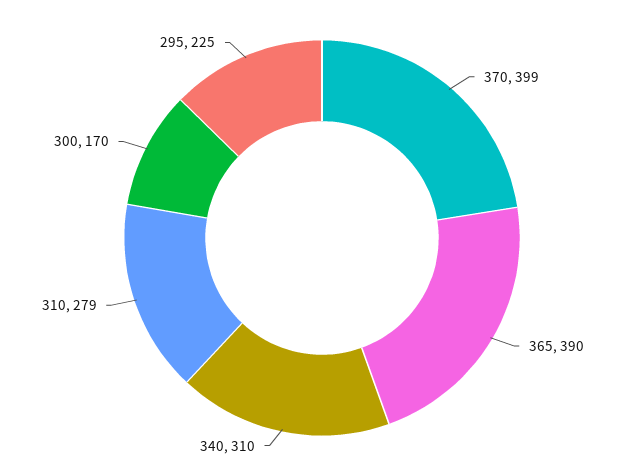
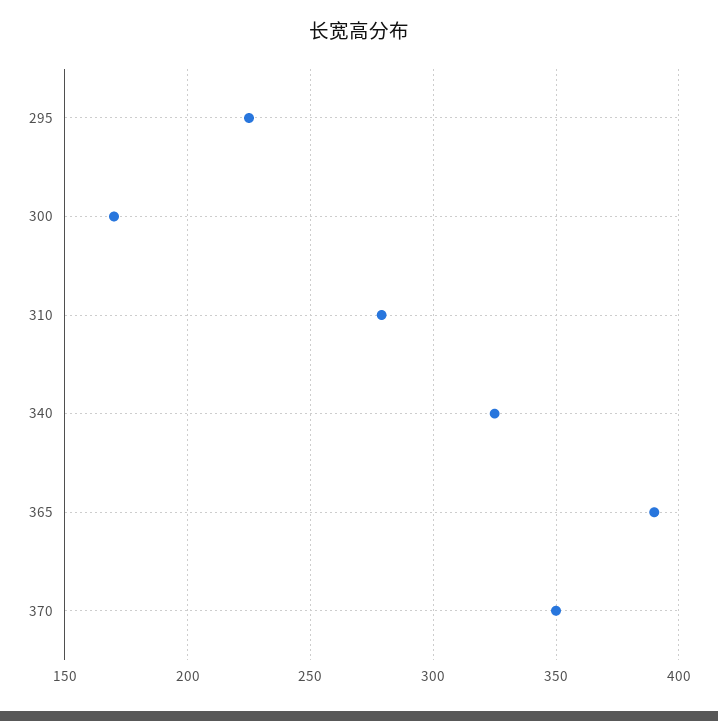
  {
-   "370": 399,
+   "370": 350,
    "365": 390,
-   "340": 310,
+   "340": 325,
    "310": 279,
    "300": 170,
    "295": 225
  }

